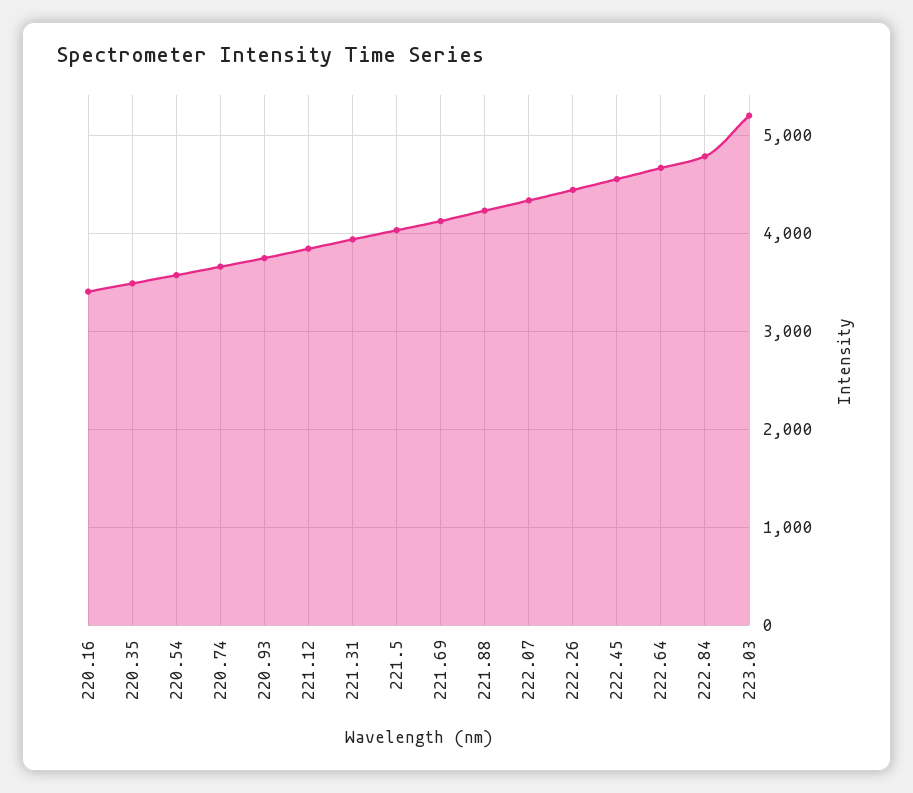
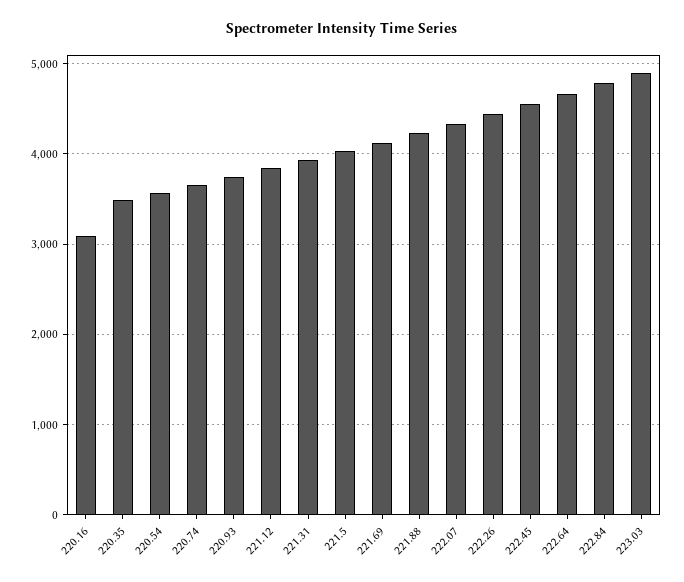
  {
-   "220.16": 3400,
+   "220.16": 3100,
    "220.35": 3500,
    "220.54": 3600,
    "220.74": 3700,
    "220.93": 3700,
    "221.12": 3800,
    "221.31": 3900,
    "221.5": 4000,
    "221.69": 4100,
    "221.88": 4200,
    "222.07": 4300,
    "222.26": 4400,
    "222.45": 4600,
    "222.64": 4700,
    "222.84": 4800,
-   "223.03": 5200
+   "223.03": 4900
  }

